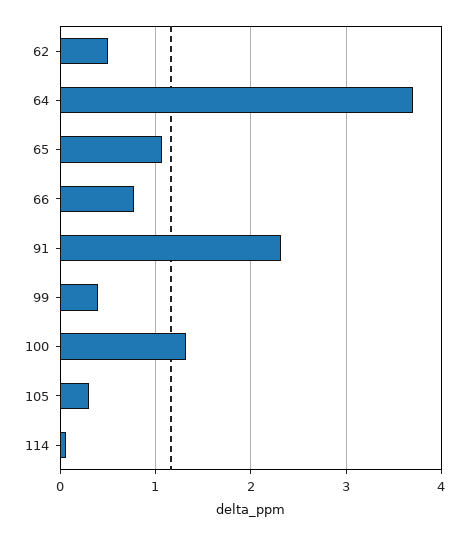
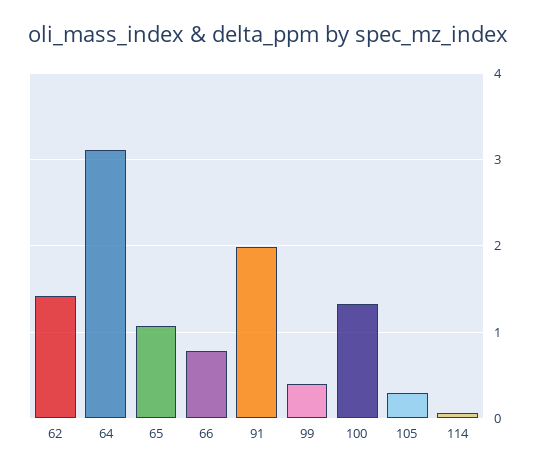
  {
-   "62": 0.5,
+   "62": 1.4,
-   "64": 3.7,
+   "64": 3.1,
    "65": 1.1,
    "66": 0.8,
-   "91": 2.3,
+   "91": 2,
    "99": 0.4,
    "100": 1.3,
    "105": 0.3,
    "114": 0.1
  }

